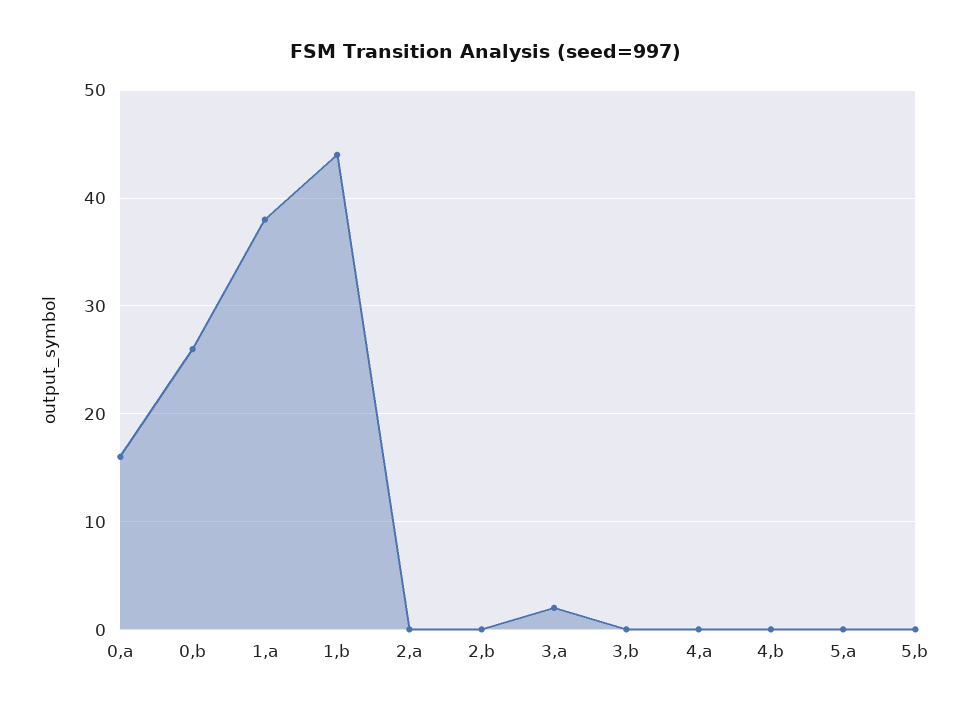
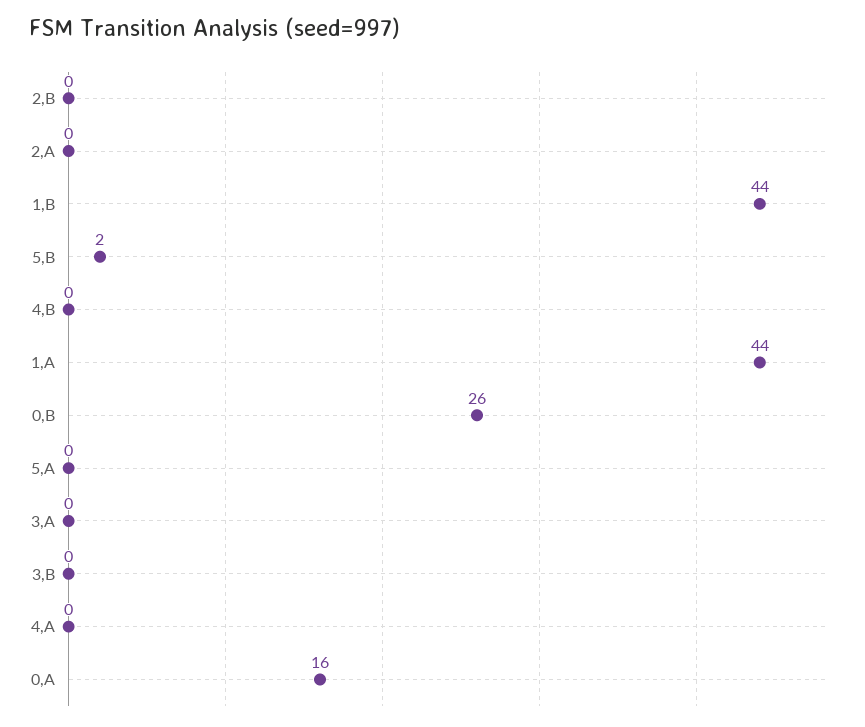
  {
    "0,a": 16,
    "0,b": 26,
-   "1,a": 38,
+   "1,a": 44,
    "1,b": 44,
    "2,a": 0,
    "2,b": 0,
-   "3,a": 2,
+   "3,a": 0,
    "3,b": 0,
    "4,a": 0,
    "4,b": 0,
    "5,a": 0,
-   "5,b": 0
+   "5,b": 2
  }

